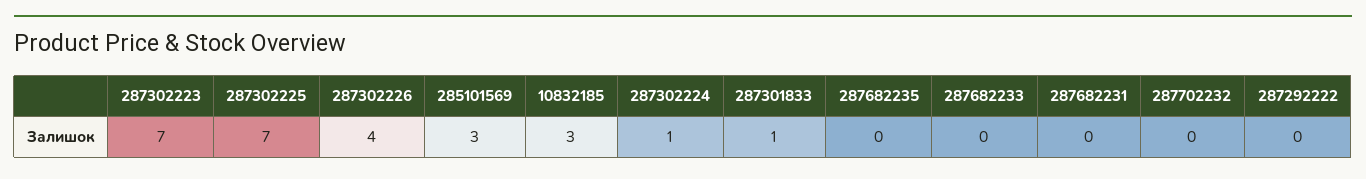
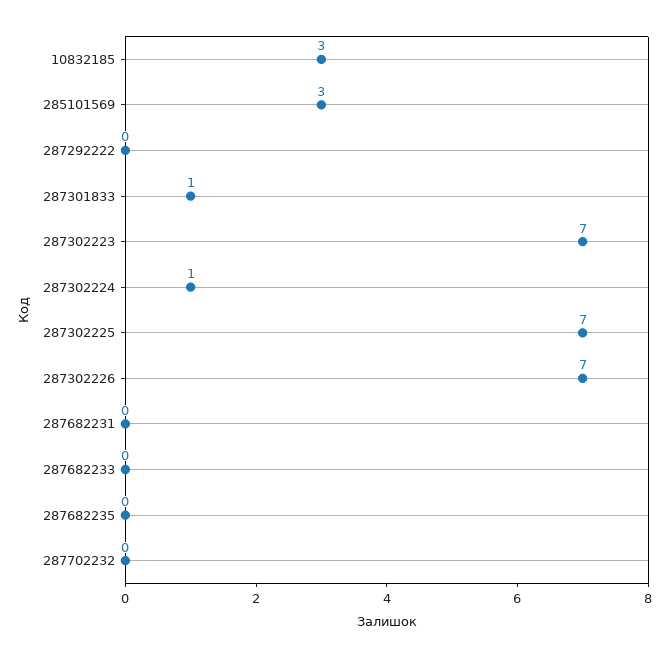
  {
    "287302223": 7,
    "287302225": 7,
-   "287302226": 4,
+   "287302226": 7,
    "285101569": 3,
    "10832185": 3,
    "287302224": 1,
    "287301833": 1,
    "287682235": 0,
    "287682233": 0,
    "287682231": 0,
    "287702232": 0,
    "287292222": 0
  }

